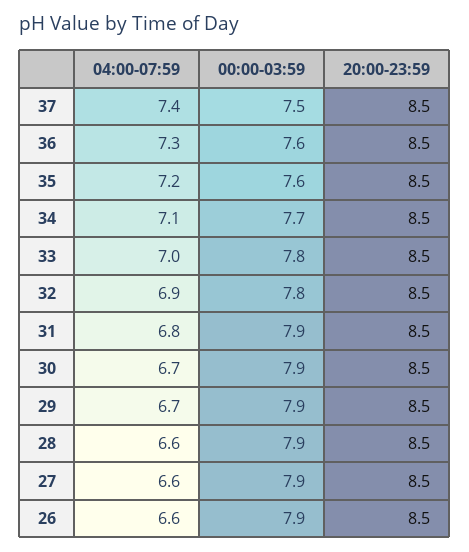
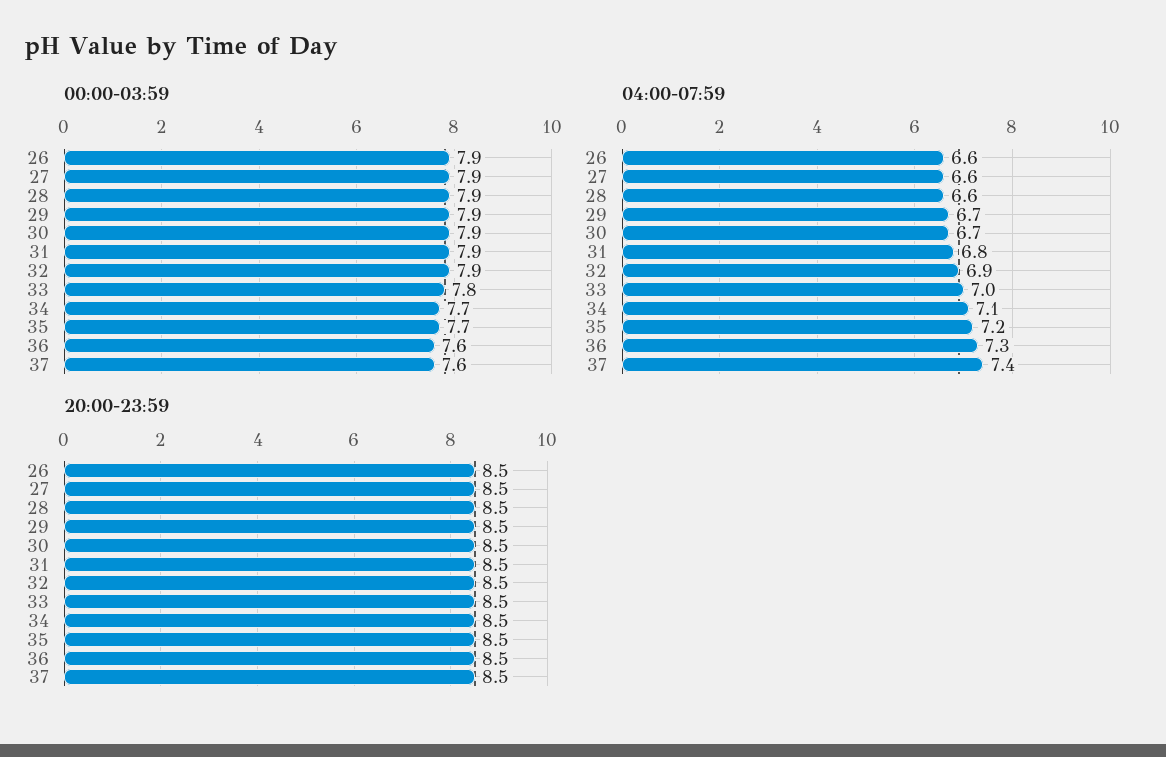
  {
    "04:00-07:59": {
      "37": 7.4,
      "36": 7.3,
      "35": 7.2,
      "34": 7.1,
      "33": 7,
      "32": 6.9,
      "31": 6.8,
      "30": 6.7,
      "29": 6.7,
      "28": 6.6,
      "27": 6.6,
      "26": 6.6
    },
    "00:00-03:59": {
-     "37": 7.5,
+     "37": 7.6,
      "36": 7.6,
-     "35": 7.6,
+     "35": 7.7,
      "34": 7.7,
      "33": 7.8,
-     "32": 7.8,
+     "32": 7.9,
      "31": 7.9,
      "30": 7.9,
      "29": 7.9,
      "28": 7.9,
      "27": 7.9,
      "26": 7.9
    },
    "20:00-23:59": {
      "37": 8.5,
      "36": 8.5,
      "35": 8.5,
      "34": 8.5,
      "33": 8.5,
      "32": 8.5,
      "31": 8.5,
      "30": 8.5,
      "29": 8.5,
      "28": 8.5,
      "27": 8.5,
      "26": 8.5
    }
  }

